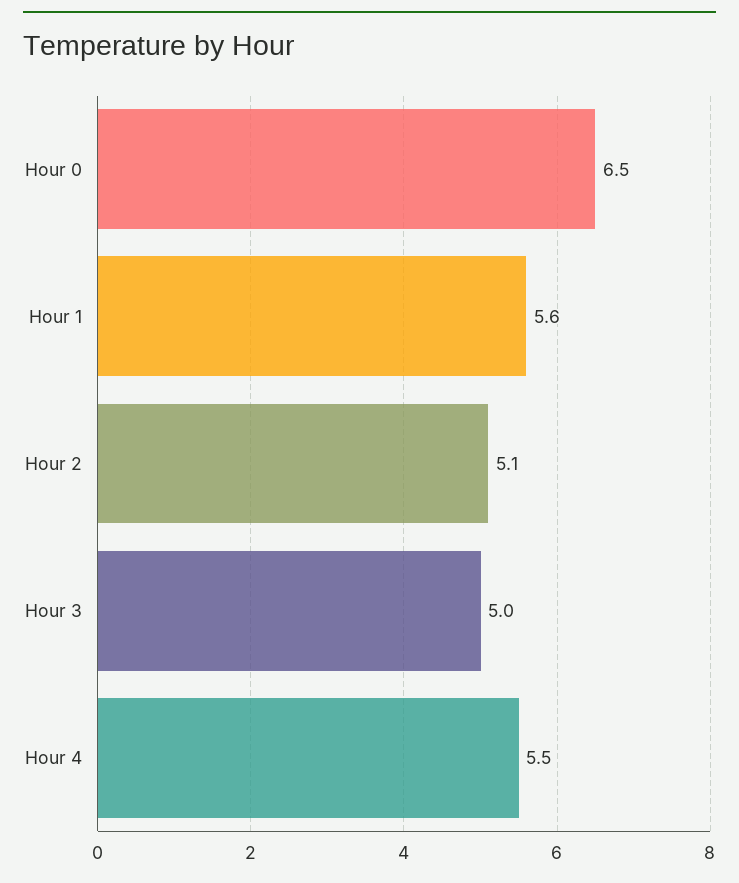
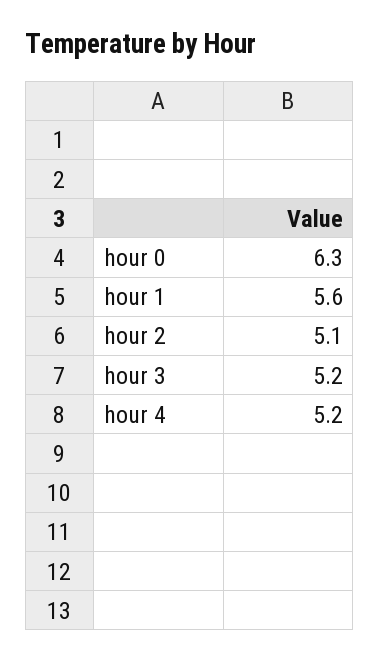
  {
-   "Hour 0": 6.5,
+   "Hour 0": 6.3,
    "Hour 1": 5.6,
    "Hour 2": 5.1,
-   "Hour 3": 5,
+   "Hour 3": 5.2,
-   "Hour 4": 5.5
+   "Hour 4": 5.2
  }

